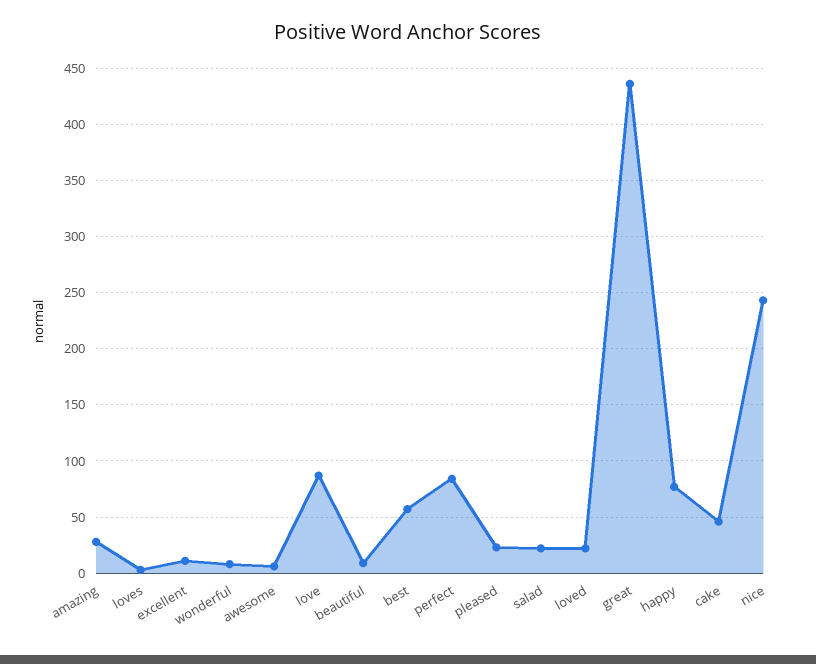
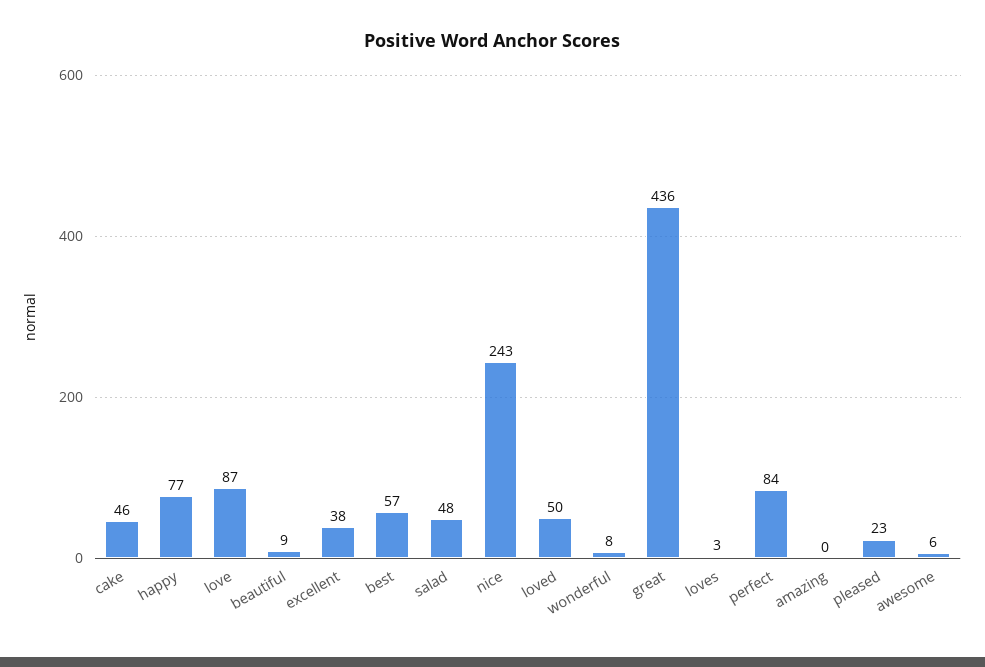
  {
-   "amazing": 30,
+   "amazing": 0,
    "loves": 3,
-   "excellent": 10,
+   "excellent": 38,
    "wonderful": 8,
    "awesome": 6,
    "love": 87,
    "beautiful": 9,
    "best": 57,
    "perfect": 84,
    "pleased": 23,
-   "salad": 20,
+   "salad": 48,
-   "loved": 20,
+   "loved": 50,
    "great": 436,
    "happy": 77,
    "cake": 46,
    "nice": 243
  }

